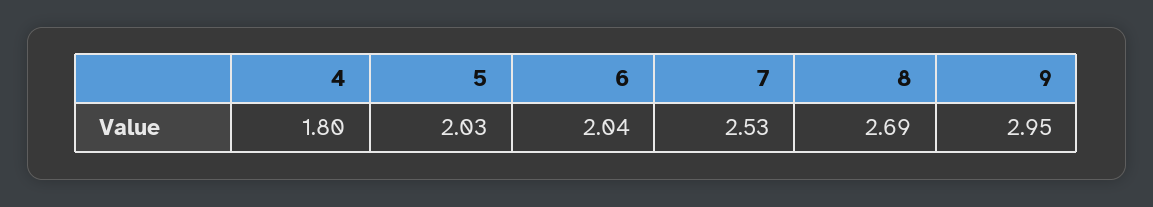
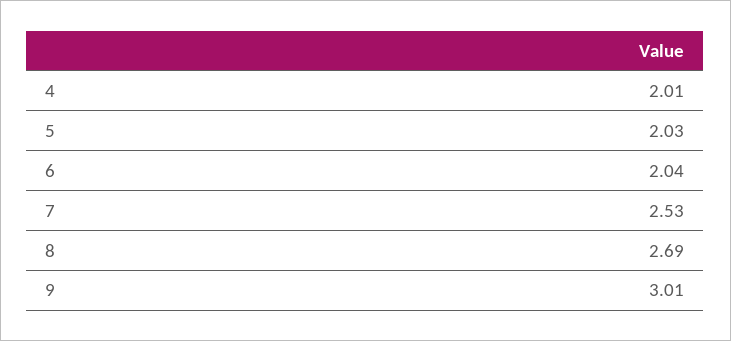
  {
-   "4": 1.8,
+   "4": 2.01,
    "5": 2.03,
    "6": 2.04,
    "7": 2.53,
    "8": 2.69,
-   "9": 2.95
+   "9": 3.01
  }

